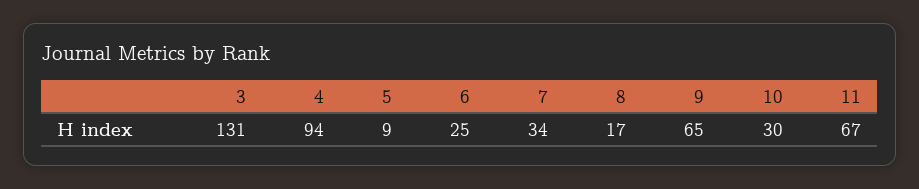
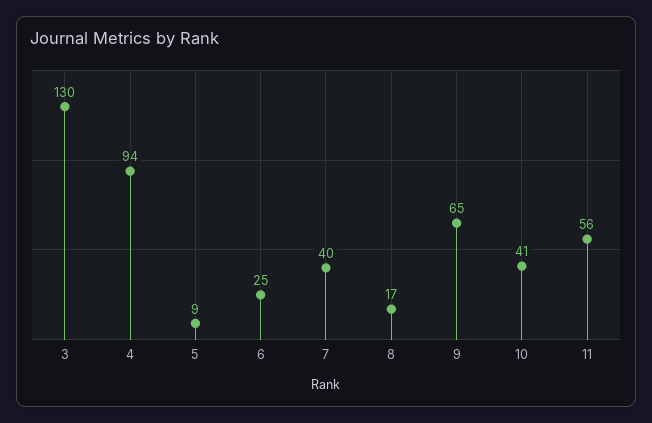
  {
-   "3": 131,
+   "3": 130,
    "4": 94,
    "5": 9,
    "6": 25,
-   "7": 34,
+   "7": 40,
    "8": 17,
    "9": 65,
-   "10": 30,
+   "10": 41,
-   "11": 67
+   "11": 56
  }

